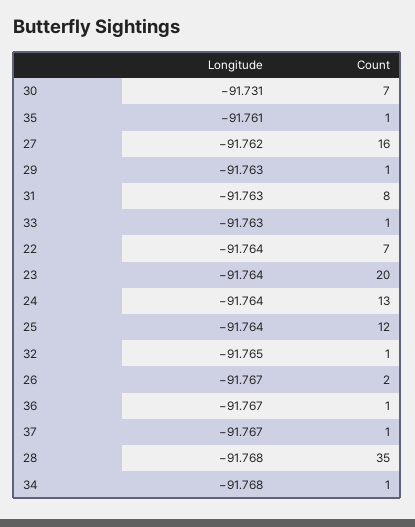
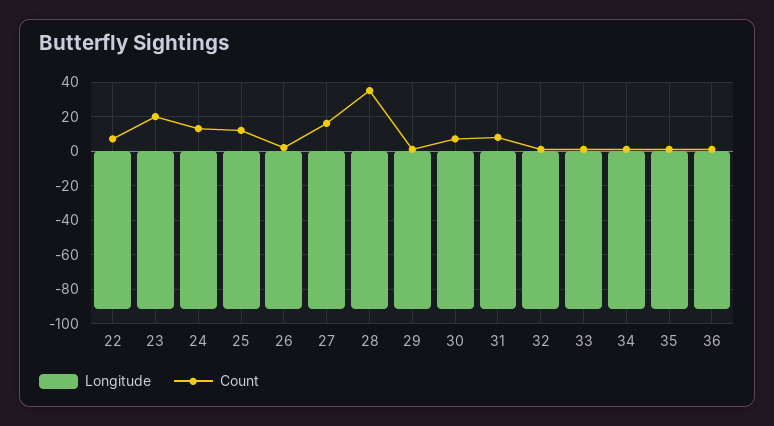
  {
    "Longitude": {
      "30": -91.731,
      "35": -91.761,
      "27": -91.762,
      "29": -91.763,
      "31": -91.763,
      "33": -91.763,
      "22": -91.764,
      "23": -91.764,
      "24": -91.764,
      "25": -91.764,
      "32": -91.765,
      "26": -91.767,
      "36": -91.767,
-     "37": -91.767,
      "28": -91.768,
      "34": -91.768
    },
    "Count": {
      "30": 7,
      "35": 1,
      "27": 16,
      "29": 1,
      "31": 8,
      "33": 1,
      "22": 7,
      "23": 20,
      "24": 13,
      "25": 12,
      "32": 1,
      "26": 2,
      "36": 1,
-     "37": 1,
      "28": 35,
      "34": 1
    }
  }

